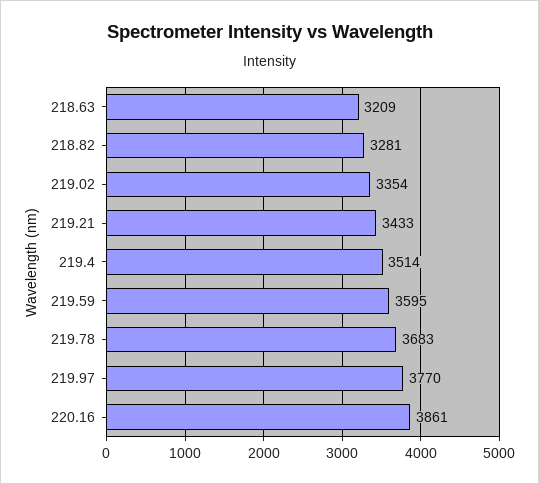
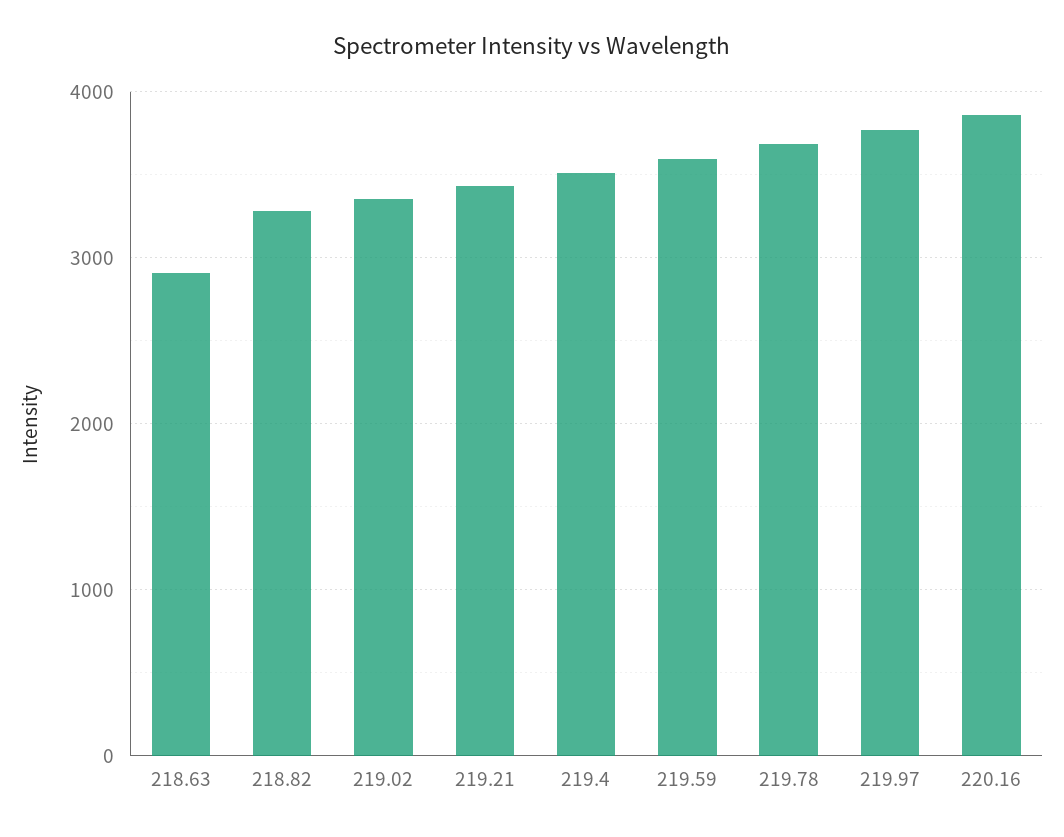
  {
-   "218.63": 3209,
+   "218.63": 2900,
    "218.82": 3281,
    "219.02": 3354,
    "219.21": 3433,
    "219.4": 3514,
    "219.59": 3595,
    "219.78": 3683,
    "219.97": 3770,
    "220.16": 3861
  }

